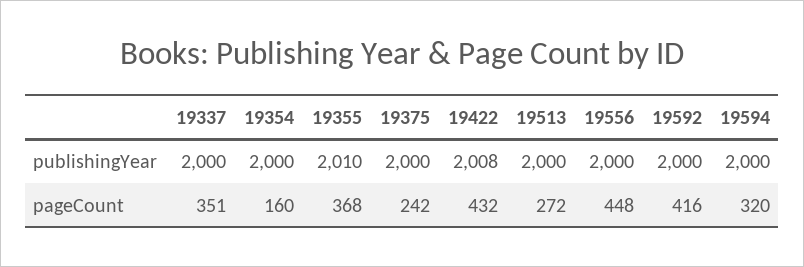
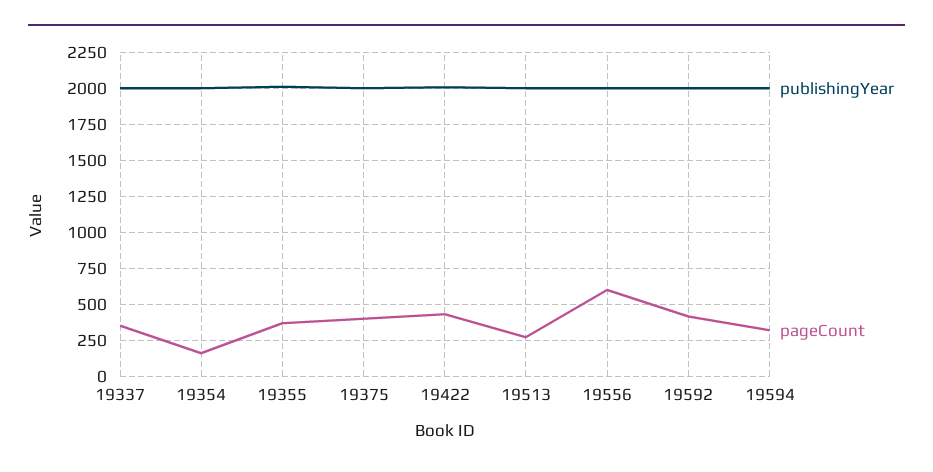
  {
    "publishingYear": {
      "19337": 2000,
      "19354": 2000,
      "19355": 2010,
      "19375": 2000,
      "19422": 2008,
      "19513": 2000,
      "19556": 2000,
      "19592": 2000,
      "19594": 2000
    },
    "pageCount": {
      "19337": 351,
      "19354": 160,
      "19355": 368,
-     "19375": 242,
+     "19375": 400,
      "19422": 432,
      "19513": 272,
-     "19556": 448,
+     "19556": 600,
      "19592": 416,
      "19594": 320
    }
  }

